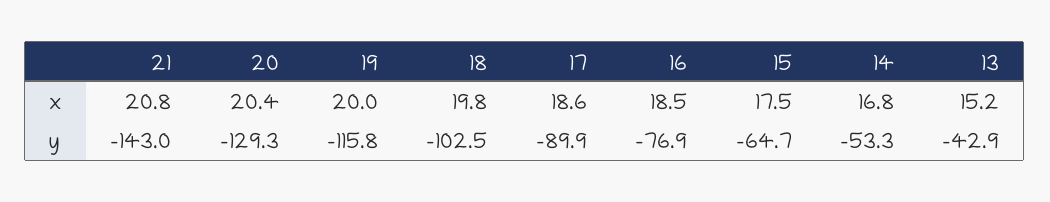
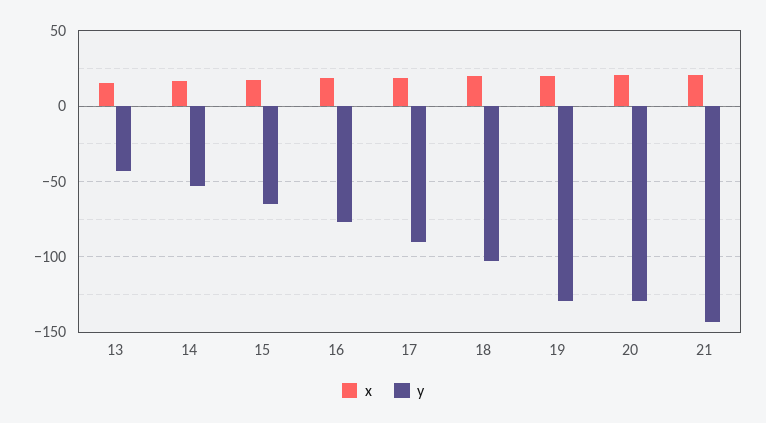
  {
    "x": {
      "21": 20.8,
      "20": 20.4,
      "19": 20,
      "18": 19.8,
      "17": 18.6,
      "16": 18.5,
      "15": 17.5,
      "14": 16.8,
      "13": 15.2
    },
    "y": {
      "21": -143,
      "20": -129.3,
-     "19": -115.8,
+     "19": -130,
      "18": -102.5,
      "17": -89.9,
      "16": -76.9,
      "15": -64.7,
      "14": -53.3,
      "13": -42.9
    }
  }

